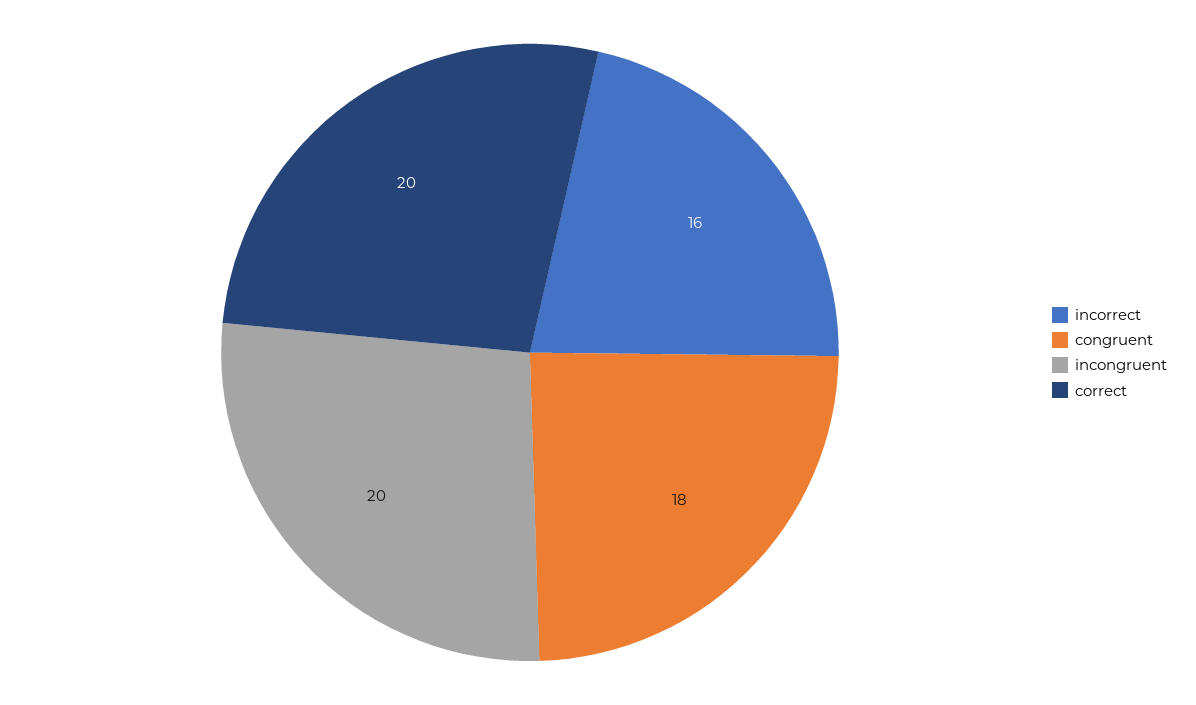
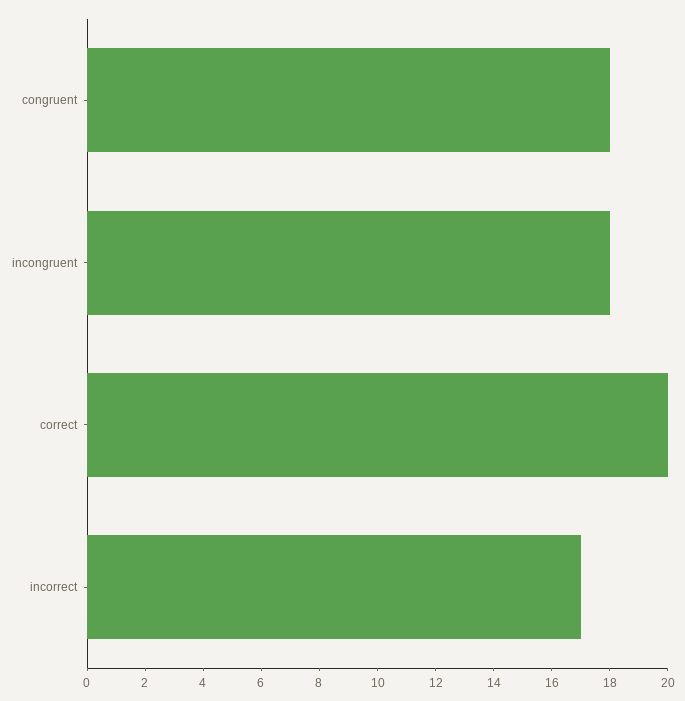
  {
-   "incorrect": 16,
+   "incorrect": 17,
    "congruent": 18,
-   "incongruent": 20,
+   "incongruent": 18,
    "correct": 20
  }

